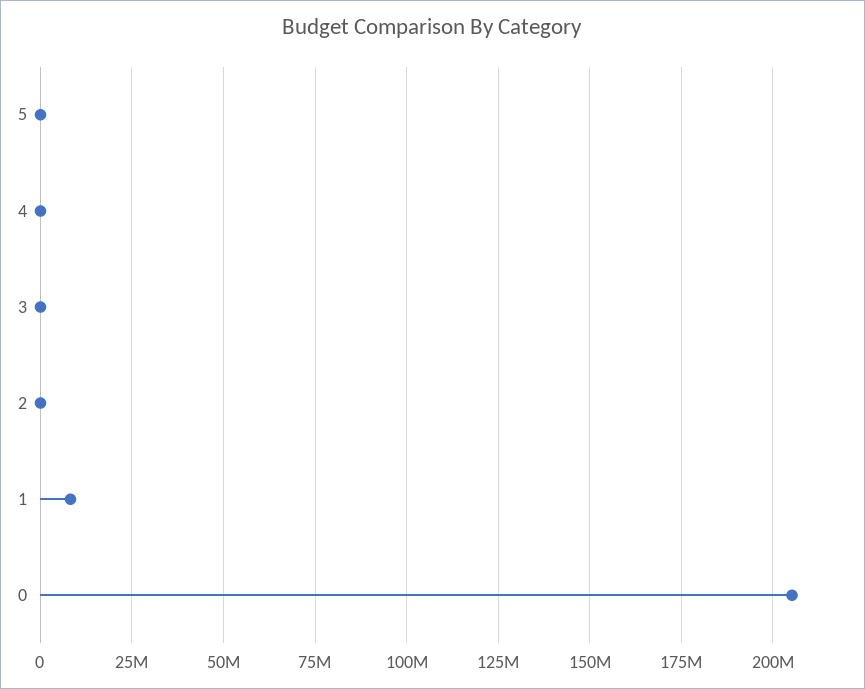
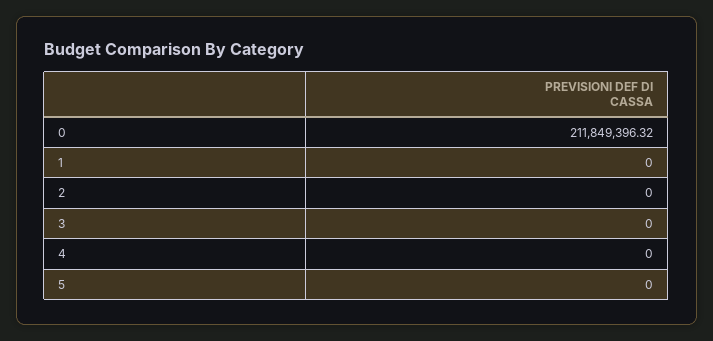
  {
    "5": 0,
    "4": 0,
    "3": 0,
    "2": 0,
-   "1": 7500000,
+   "1": 0,
-   "0": 205000000
+   "0": 211849396.32
  }

